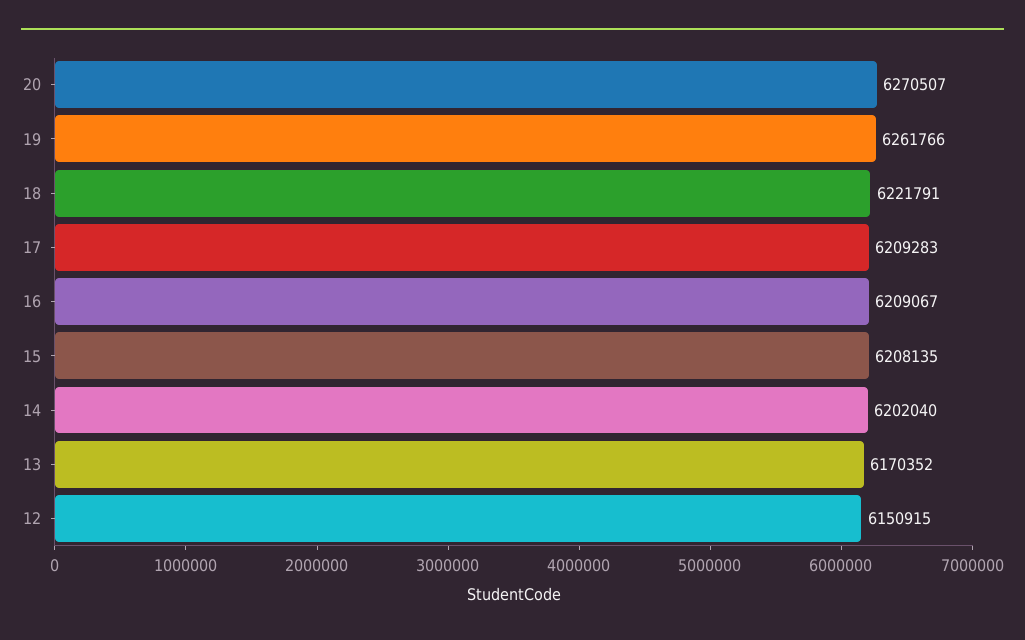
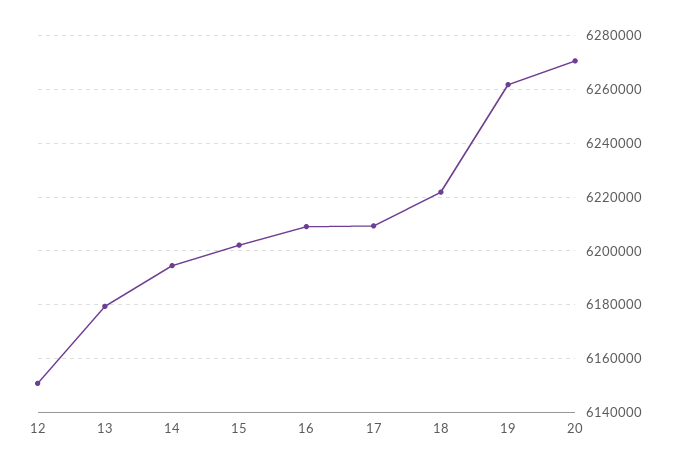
  {
    "20": 6270507,
    "19": 6261766,
    "18": 6221791,
    "17": 6209283,
    "16": 6209067,
-   "15": 6208135,
+   "15": 6202500,
-   "14": 6202040,
+   "14": 6195000,
-   "13": 6170352,
+   "13": 6180000,
    "12": 6150915
  }

